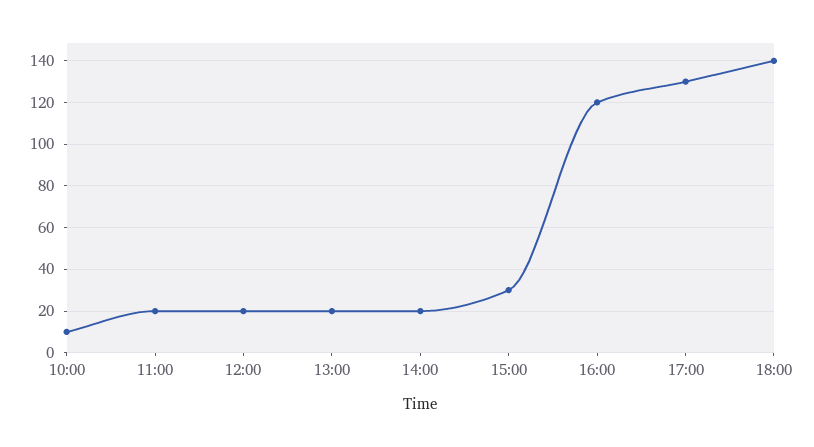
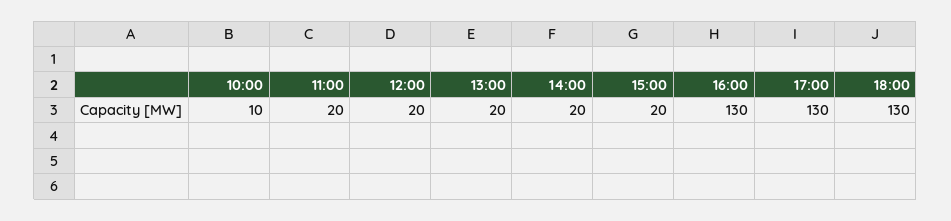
  {
    "10:00": 10,
    "11:00": 20,
    "12:00": 20,
    "13:00": 20,
    "14:00": 20,
-   "15:00": 30,
+   "15:00": 20,
-   "16:00": 120,
+   "16:00": 130,
    "17:00": 130,
-   "18:00": 140
+   "18:00": 130
  }

